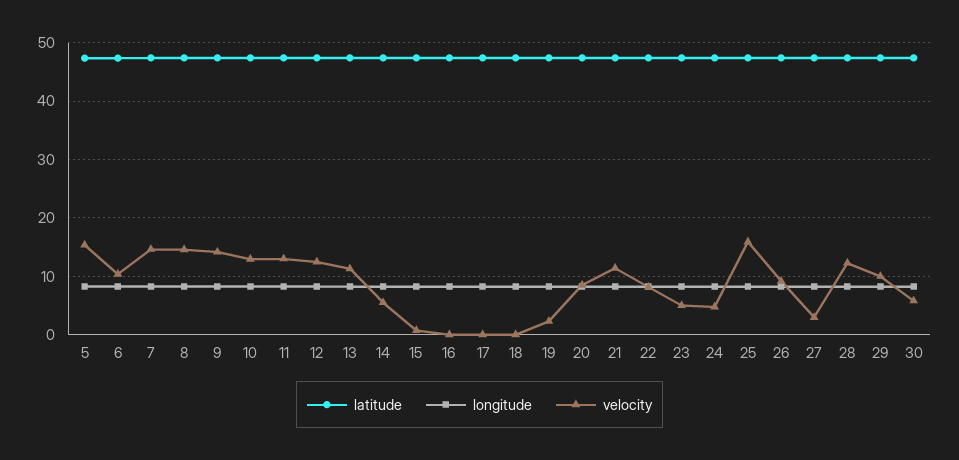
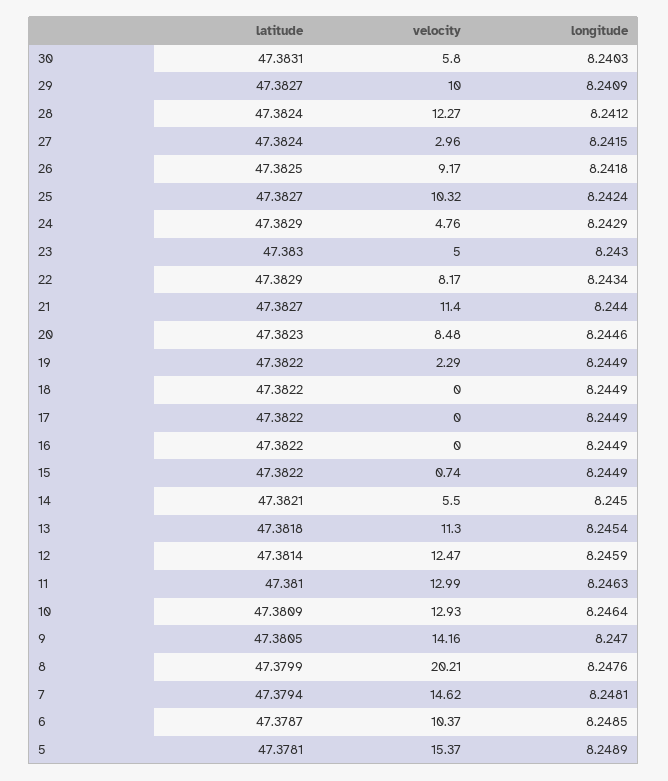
  {
    "latitude": {
      "5": 47.3781,
      "6": 47.3787,
      "7": 47.3794,
      "8": 47.3799,
      "9": 47.3805,
      "10": 47.3809,
      "11": 47.381,
      "12": 47.3814,
      "13": 47.3818,
      "14": 47.3821,
      "15": 47.3822,
      "16": 47.3822,
      "17": 47.3822,
      "18": 47.3822,
      "19": 47.3822,
      "20": 47.3823,
      "21": 47.3827,
      "22": 47.3829,
      "23": 47.383,
      "24": 47.3829,
      "25": 47.3827,
      "26": 47.3825,
      "27": 47.3824,
      "28": 47.3824,
      "29": 47.3827,
      "30": 47.3831
    },
    "longitude": {
      "5": 8.2489,
      "6": 8.2485,
      "7": 8.2481,
      "8": 8.2476,
      "9": 8.247,
      "10": 8.2464,
      "11": 8.2463,
      "12": 8.2459,
      "13": 8.2454,
      "14": 8.245,
      "15": 8.2449,
      "16": 8.2449,
      "17": 8.2449,
      "18": 8.2449,
      "19": 8.2449,
      "20": 8.2446,
      "21": 8.244,
      "22": 8.2434,
      "23": 8.243,
      "24": 8.2429,
      "25": 8.2424,
      "26": 8.2418,
      "27": 8.2415,
      "28": 8.2412,
      "29": 8.2409,
      "30": 8.2403
    },
    "velocity": {
      "5": 15.37,
      "6": 10.37,
      "7": 14.62,
-     "8": 14,
+     "8": 20.21,
      "9": 14.16,
      "10": 12.93,
      "11": 12.99,
      "12": 12.47,
      "13": 11.3,
      "14": 5.5,
      "15": 0.74,
      "16": 0,
      "17": 0,
      "18": 0,
      "19": 2.29,
      "20": 8.48,
      "21": 11.4,
      "22": 8.17,
      "23": 5,
      "24": 4.76,
-     "25": 16,
+     "25": 10.32,
      "26": 9.17,
      "27": 2.96,
      "28": 12.27,
      "29": 10,
      "30": 5.8
    }
  }

